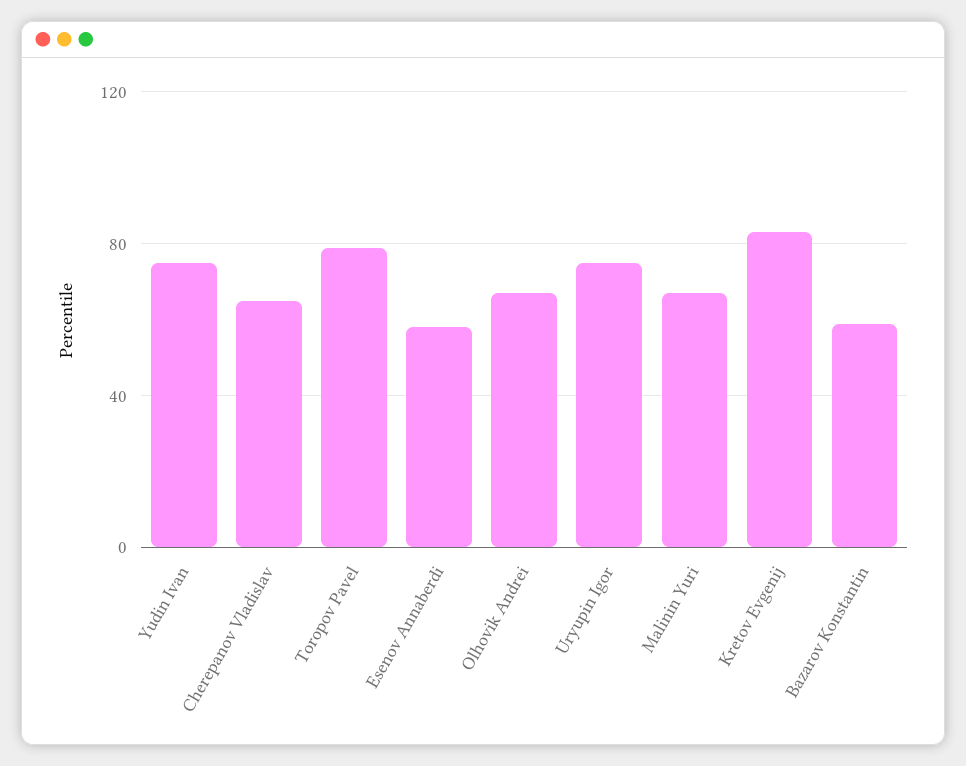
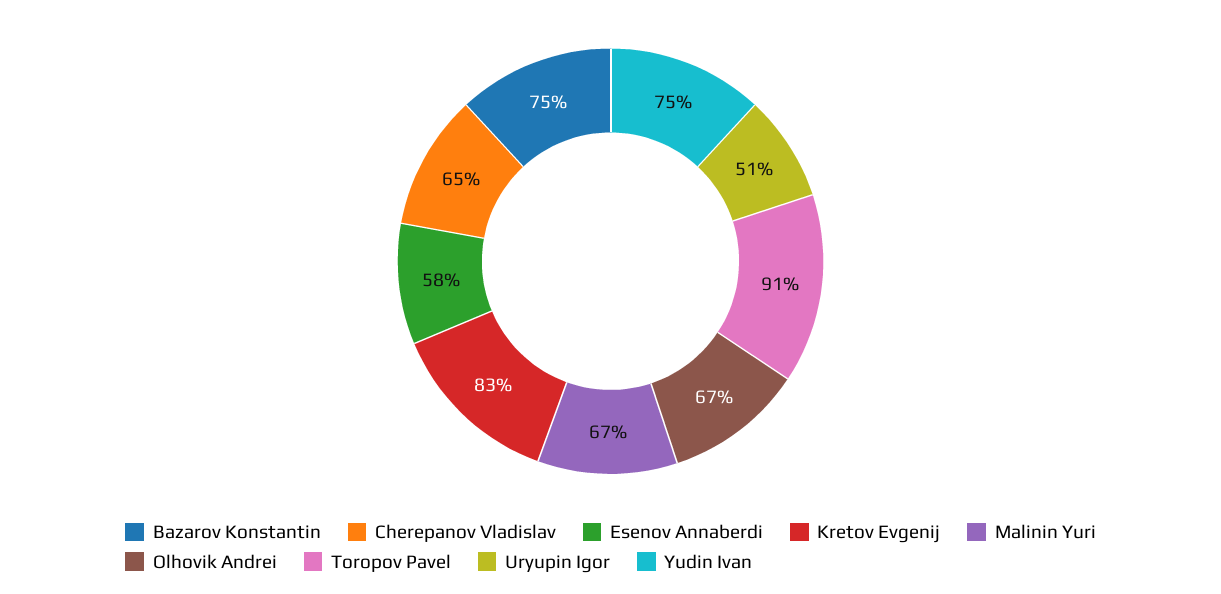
  {
    "Yudin Ivan": 75,
    "Cherepanov Vladislav": 65,
-   "Toropov Pavel": 80,
+   "Toropov Pavel": 91,
    "Esenov Annaberdi": 58,
    "Olhovik Andrei": 67,
-   "Uryupin Igor": 75,
+   "Uryupin Igor": 51,
    "Malinin Yuri": 67,
    "Kretov Evgenij": 83,
-   "Bazarov Konstantin": 60
+   "Bazarov Konstantin": 75
  }

